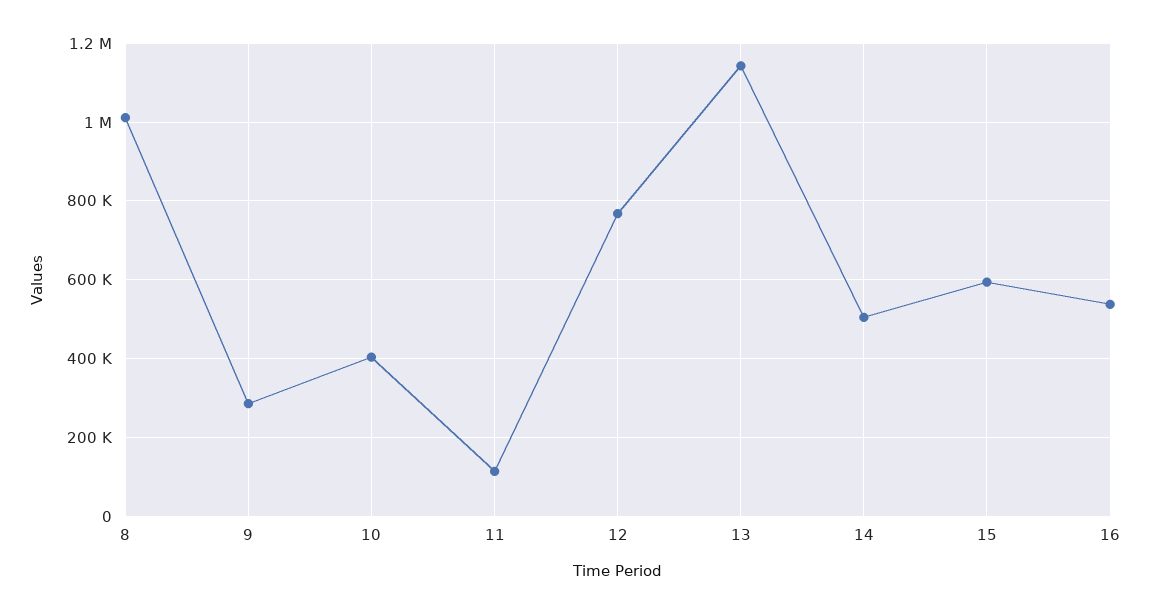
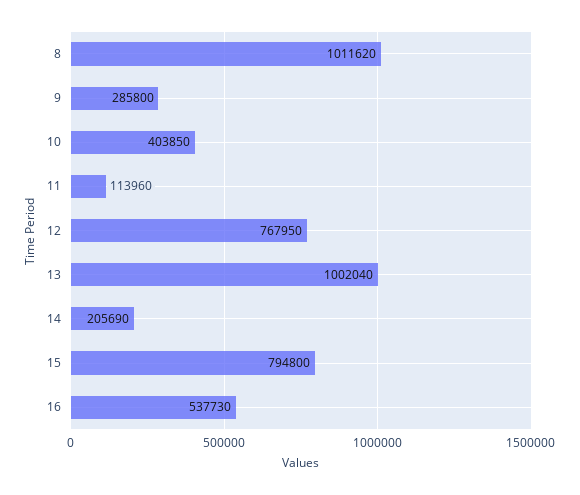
  {
    "8": 1011620,
    "9": 285800,
    "10": 403850,
    "11": 113960,
    "12": 767950,
-   "13": 1140000,
+   "13": 1002040,
-   "14": 500000,
+   "14": 205690,
-   "15": 600000,
+   "15": 794800,
    "16": 537730
  }

